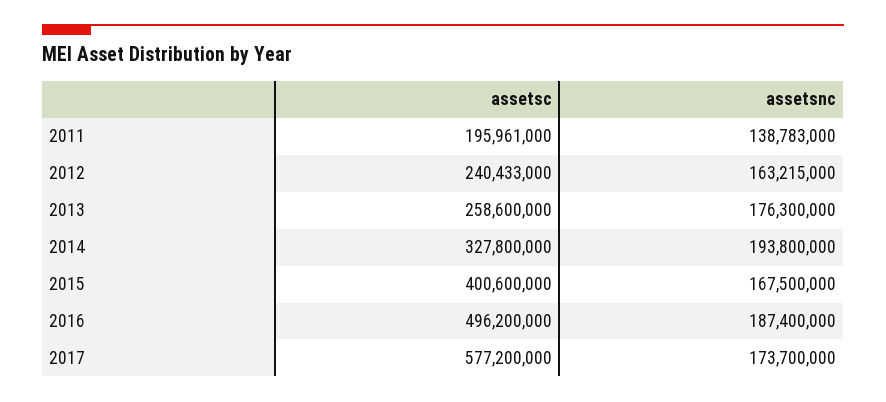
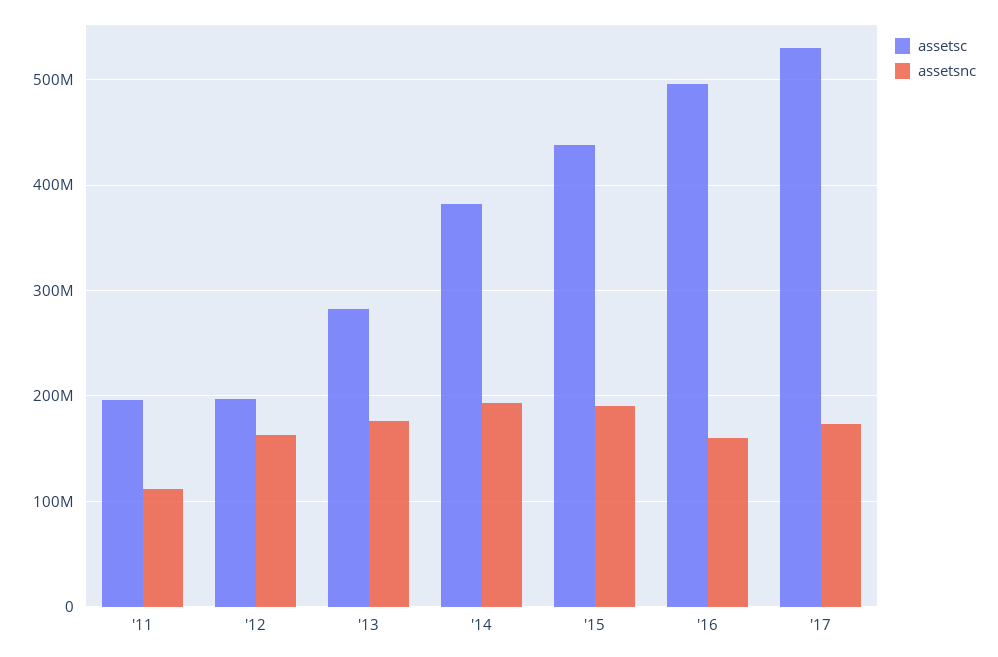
  {
    "assetsc": {
      "2011": 195961000,
-     "2012": 240433000,
+     "2012": 200000000,
-     "2013": 258600000,
+     "2013": 280000000,
-     "2014": 327800000,
+     "2014": 380000000,
-     "2015": 400600000,
+     "2015": 440000000,
      "2016": 496200000,
-     "2017": 577200000
+     "2017": 530000000
    },
    "assetsnc": {
-     "2011": 138783000,
+     "2011": 110000000,
      "2012": 163215000,
      "2013": 176300000,
      "2014": 193800000,
-     "2015": 167500000,
+     "2015": 190000000,
-     "2016": 187400000,
+     "2016": 160000000,
      "2017": 173700000
    }
  }

